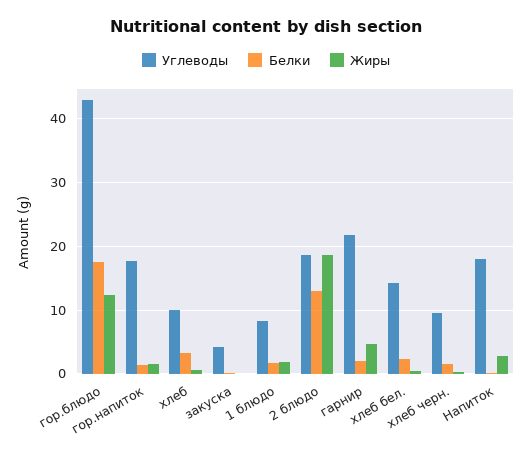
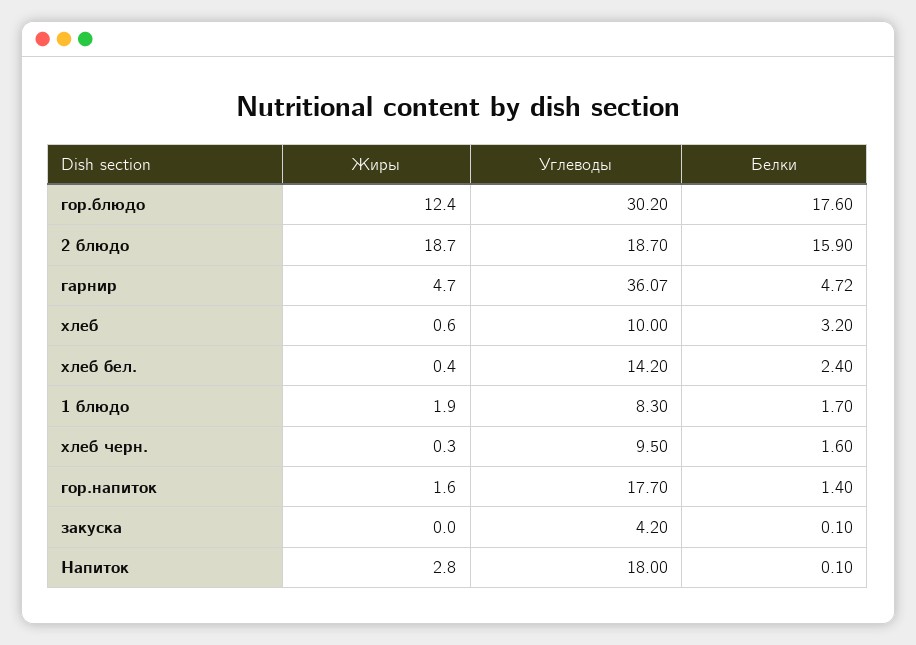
  {
    "Углеводы": {
-     "гор.блюдо": 43,
+     "гор.блюдо": 30.2,
      "гор.напиток": 17.7,
      "хлеб": 10,
      "закуска": 4.2,
      "1 блюдо": 8.3,
      "2 блюдо": 18.7,
-     "гарнир": 22,
+     "гарнир": 36.07,
      "хлеб бел.": 14.2,
      "хлеб черн.": 9.5,
      "Напиток": 18
    },
    "Белки": {
      "гор.блюдо": 17.6,
      "гор.напиток": 1.4,
      "хлеб": 3.2,
      "закуска": 0.1,
      "1 блюдо": 1.7,
-     "2 блюдо": 13,
+     "2 блюдо": 15.9,
-     "гарнир": 2,
+     "гарнир": 4.72,
      "хлеб бел.": 2.4,
      "хлеб черн.": 1.6,
      "Напиток": 0.1
    },
    "Жиры": {
      "гор.блюдо": 12.4,
      "гор.напиток": 1.6,
      "хлеб": 0.6,
      "закуска": 0,
      "1 блюдо": 1.9,
      "2 блюдо": 18.7,
      "гарнир": 4.7,
      "хлеб бел.": 0.4,
      "хлеб черн.": 0.3,
      "Напиток": 2.8
    }
  }

